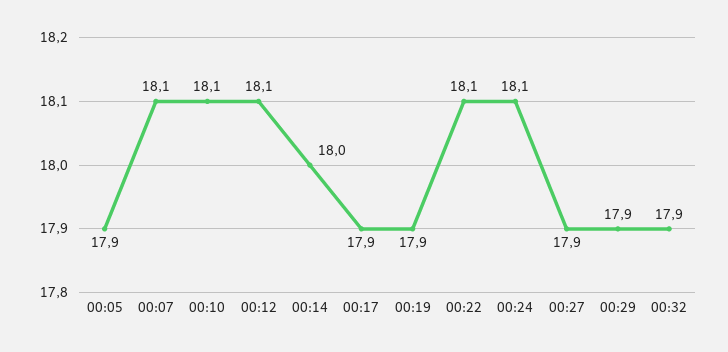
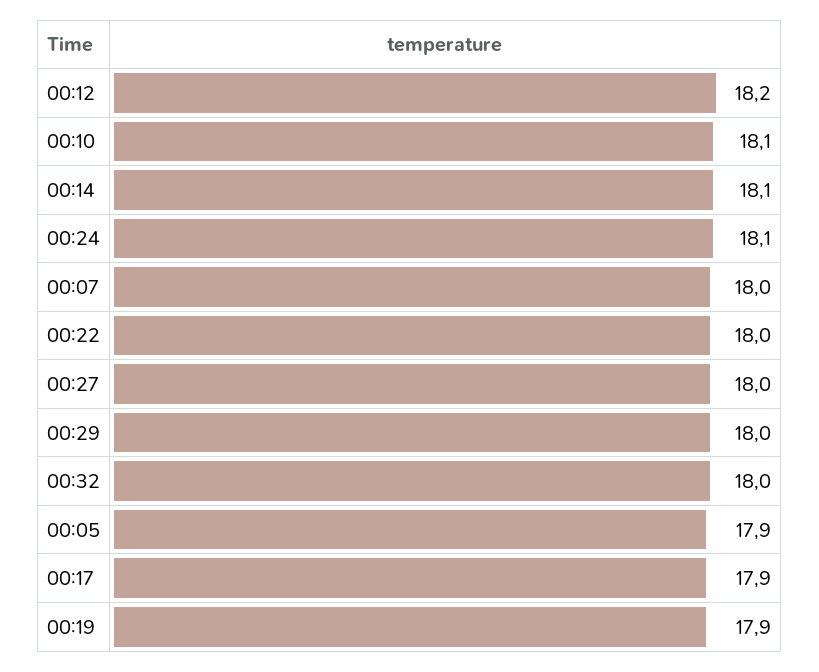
  {
    "00:05": 17.9,
-   "00:07": 18.1,
+   "00:07": 18,
    "00:10": 18.1,
-   "00:12": 18.1,
+   "00:12": 18.2,
-   "00:14": 18,
+   "00:14": 18.1,
    "00:17": 17.9,
    "00:19": 17.9,
-   "00:22": 18.1,
+   "00:22": 18,
    "00:24": 18.1,
-   "00:27": 17.9,
+   "00:27": 18,
-   "00:29": 17.9,
+   "00:29": 18,
-   "00:32": 17.9
+   "00:32": 18
  }

